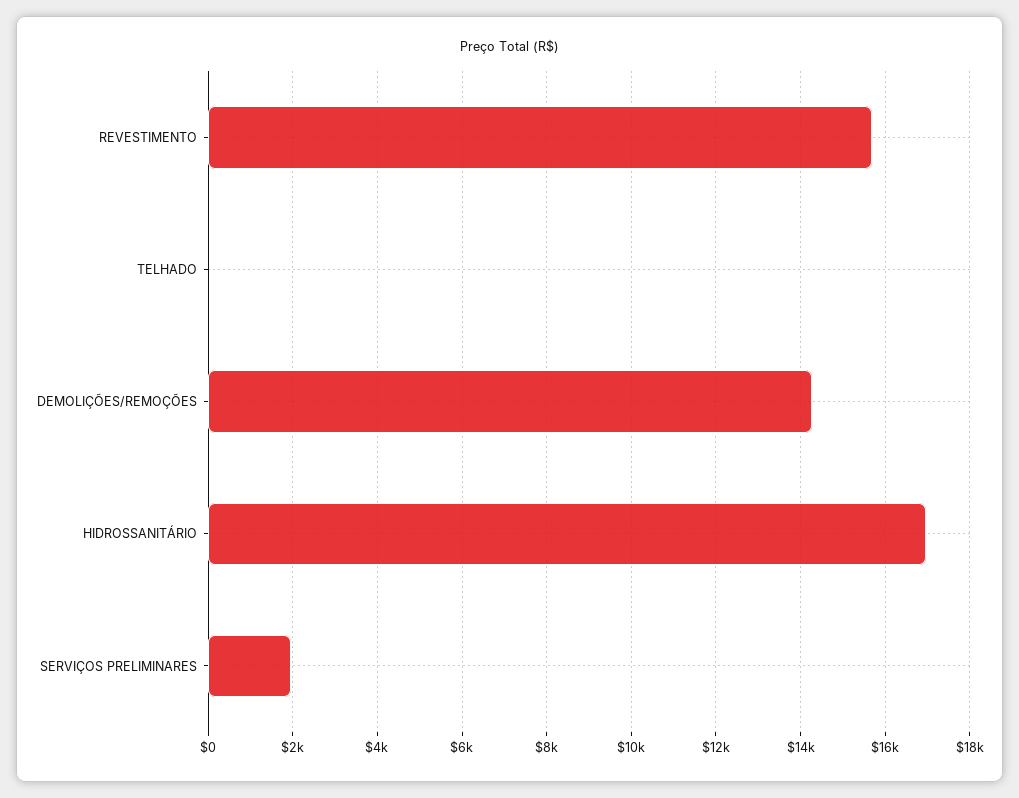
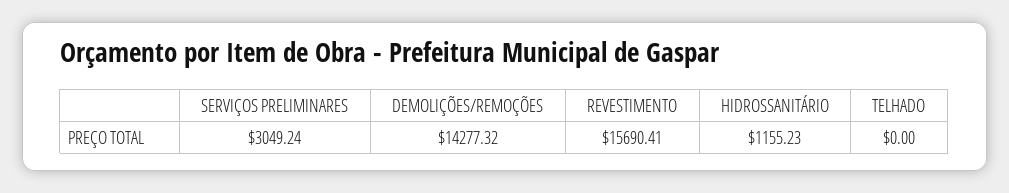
  {
    "REVESTIMENTO": 15690.41,
    "TELHADO": 0,
    "DEMOLIÇÕES/REMOÇÕES": 14277.32,
-   "HIDROSSANITÁRIO": 17000,
+   "HIDROSSANITÁRIO": 1155.23,
-   "SERVIÇOS PRELIMINARES": 2000
+   "SERVIÇOS PRELIMINARES": 3049.24
  }

